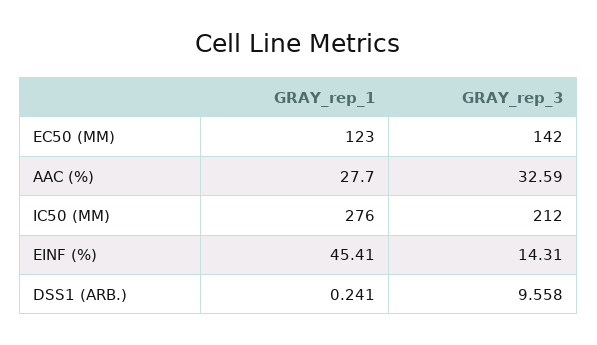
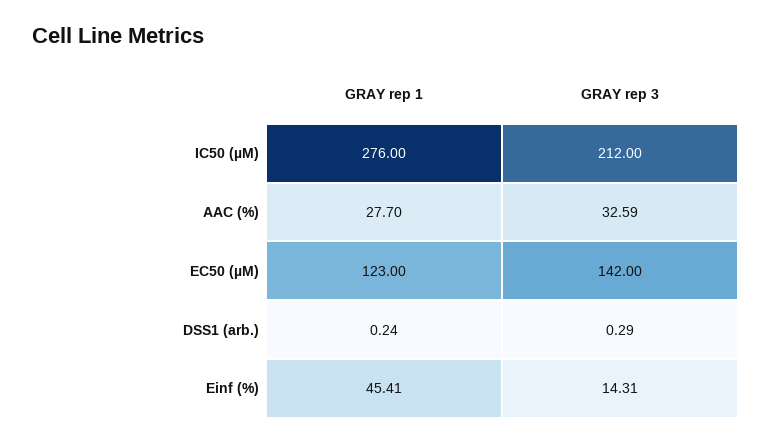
  {
    "GRAY_rep_1": {
      "EC50 (ΜM)": 123,
      "AAC (%)": 27.7,
      "IC50 (ΜM)": 276,
      "EINF (%)": 45.41,
      "DSS1 (ARB.)": 0.241
    },
    "GRAY_rep_3": {
      "EC50 (ΜM)": 142,
      "AAC (%)": 32.59,
      "IC50 (ΜM)": 212,
      "EINF (%)": 14.31,
-     "DSS1 (ARB.)": 9.558
+     "DSS1 (ARB.)": 0.29
    }
  }

